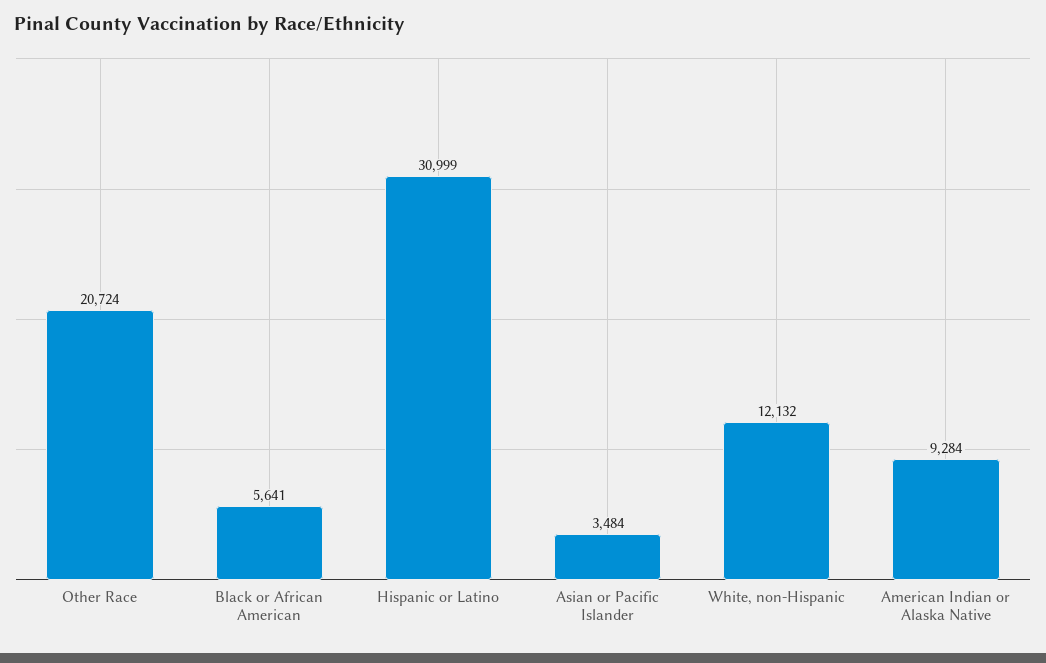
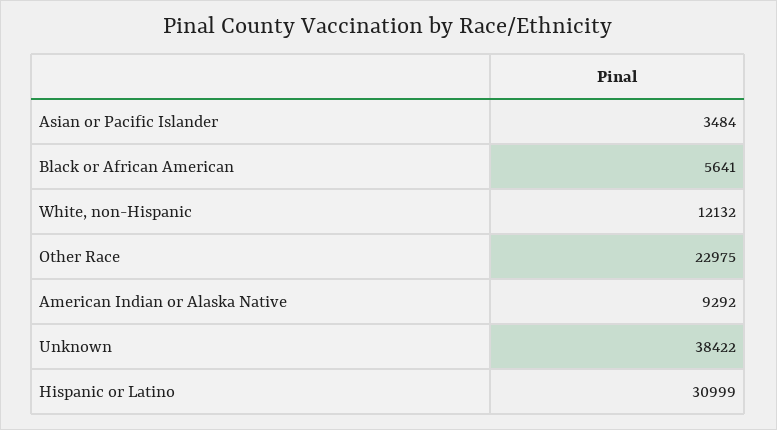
  {
-   "Other Race": 20724,
+   "Other Race": 22975,
    "Black or African American": 5641,
    "Hispanic or Latino": 30999,
    "Asian or Pacific Islander": 3484,
    "White, non-Hispanic": 12132,
-   "American Indian or Alaska Native": 9284
+   "American Indian or Alaska Native": 9292,
+   "Unknown": 38422
  }

